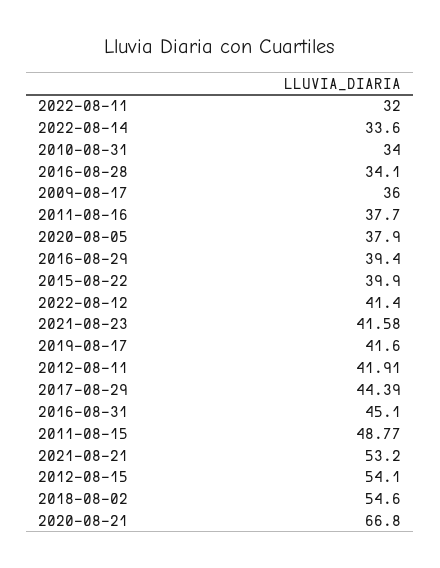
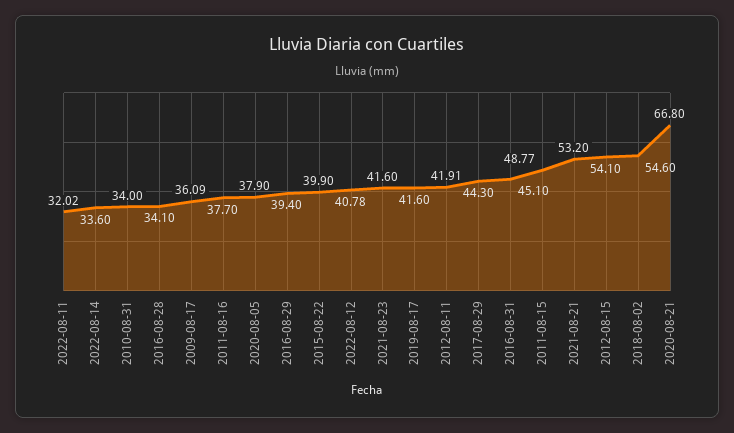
  {
-   "2022-08-11": 32,
+   "2022-08-11": 32.02,
    "2022-08-14": 33.6,
    "2010-08-31": 34,
    "2016-08-28": 34.1,
-   "2009-08-17": 36,
+   "2009-08-17": 36.09,
    "2011-08-16": 37.7,
    "2020-08-05": 37.9,
    "2016-08-29": 39.4,
    "2015-08-22": 39.9,
-   "2022-08-12": 41.4,
+   "2022-08-12": 40.78,
-   "2021-08-23": 41.58,
+   "2021-08-23": 41.6,
    "2019-08-17": 41.6,
    "2012-08-11": 41.91,
-   "2017-08-29": 44.39,
+   "2017-08-29": 44.3,
    "2016-08-31": 45.1,
    "2011-08-15": 48.77,
    "2021-08-21": 53.2,
    "2012-08-15": 54.1,
    "2018-08-02": 54.6,
    "2020-08-21": 66.8
  }

